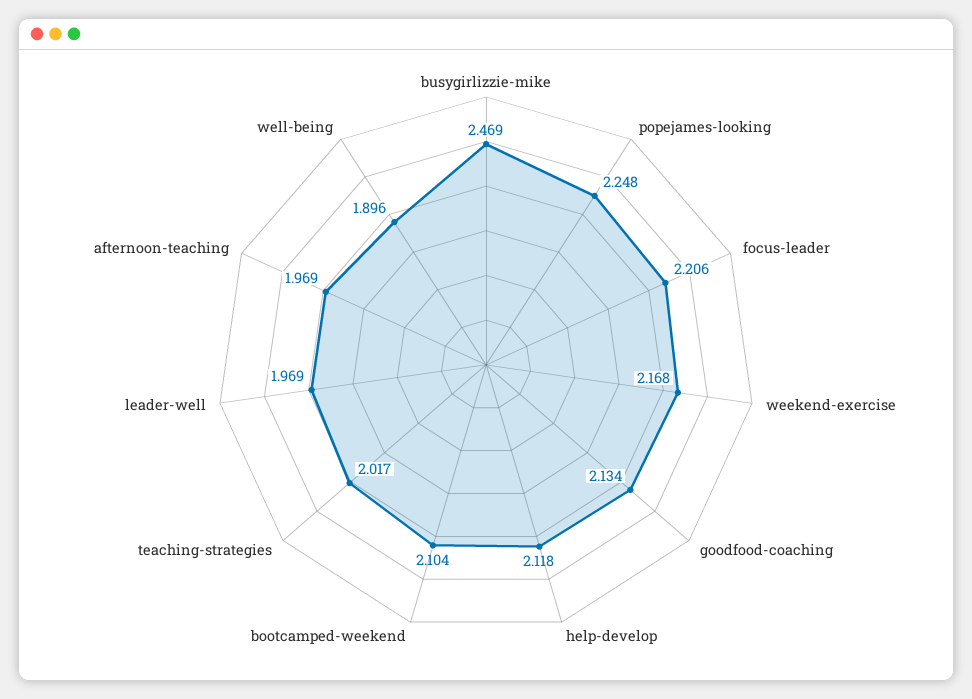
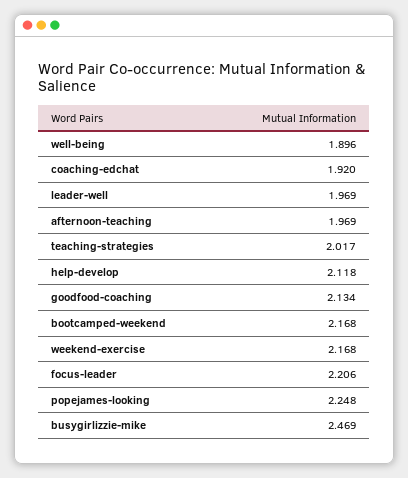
  {
    "busygirlizzie-mike": 2.469,
    "popejames-looking": 2.248,
    "focus-leader": 2.206,
    "weekend-exercise": 2.168,
    "goodfood-coaching": 2.134,
    "help-develop": 2.118,
-   "bootcamped-weekend": 2.104,
+   "bootcamped-weekend": 2.168,
    "teaching-strategies": 2.017,
    "leader-well": 1.969,
    "afternoon-teaching": 1.969,
-   "well-being": 1.896
+   "well-being": 1.896,
+   "coaching-edchat": 1.92
  }

